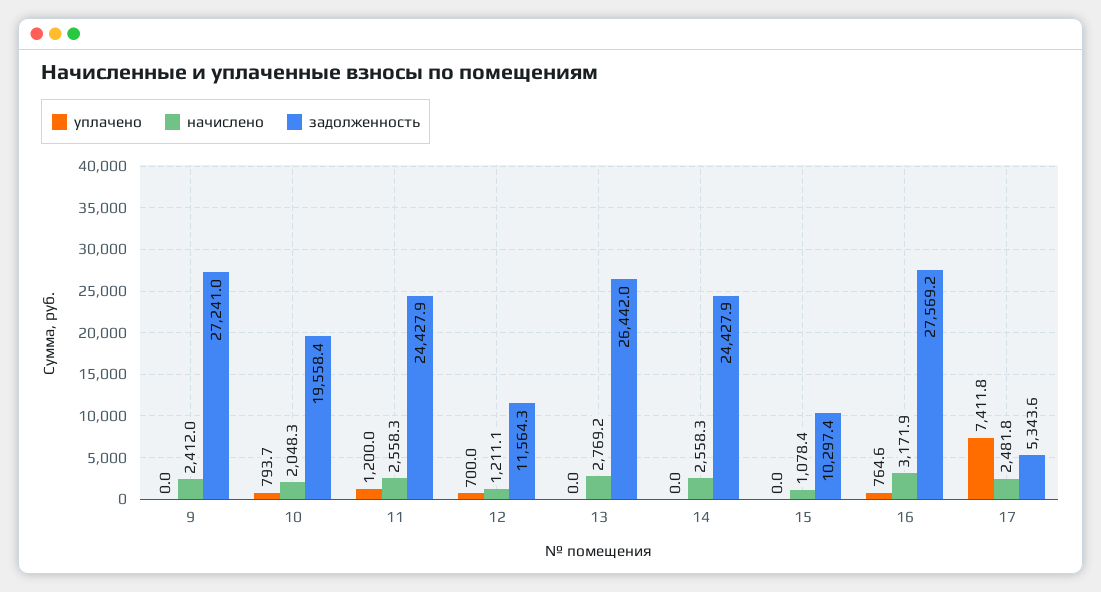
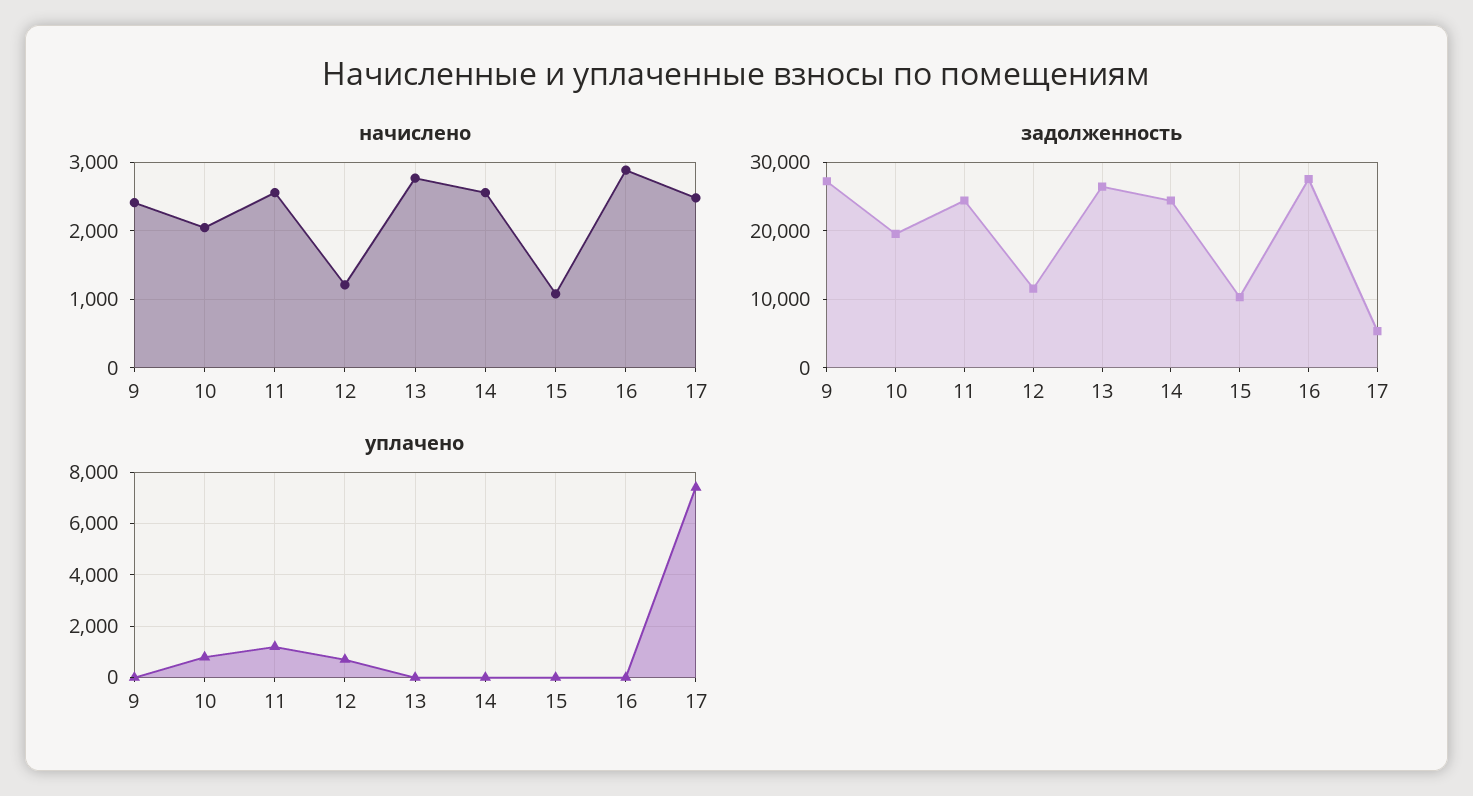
  {
    "уплачено": {
      "9": 0,
      "10": 793.7,
      "11": 1200,
      "12": 700,
      "13": 0,
      "14": 0,
      "15": 0,
-     "16": 764.6,
+     "16": 0,
      "17": 7411.8
    },
    "начислено": {
      "9": 2412,
      "10": 2048.3,
      "11": 2558.3,
      "12": 1211.1,
      "13": 2769.2,
      "14": 2558.3,
      "15": 1078.4,
-     "16": 3171.9,
+     "16": 2900,
      "17": 2481.8
    },
    "задолженность": {
      "9": 27241,
      "10": 19558.4,
      "11": 24427.9,
      "12": 11564.3,
      "13": 26442,
      "14": 24427.9,
      "15": 10297.4,
      "16": 27569.2,
      "17": 5343.6
    }
  }

